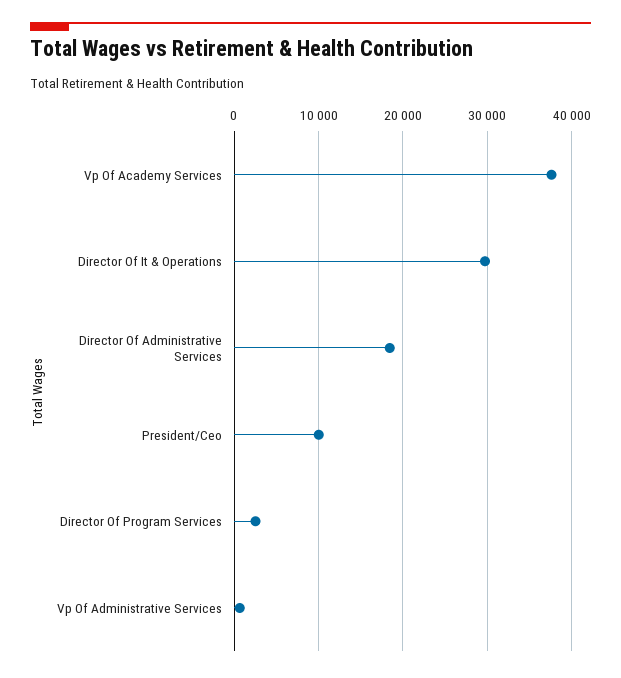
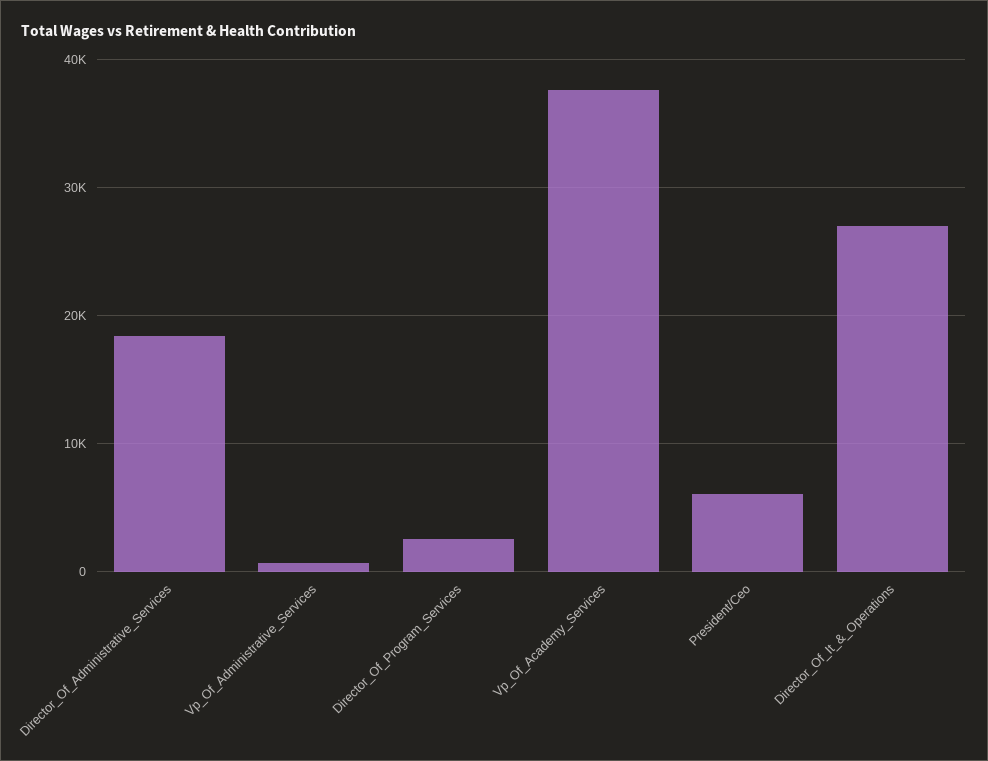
  {
    "Vp Of Academy Services": 38000,
-   "Director Of It & Operations": 30000,
+   "Director Of It & Operations": 27000,
    "Director Of Administrative Services": 18000,
-   "President/Ceo": 10000,
+   "President/Ceo": 6000,
    "Director Of Program Services": 3000,
    "Vp Of Administrative Services": 1000
  }

